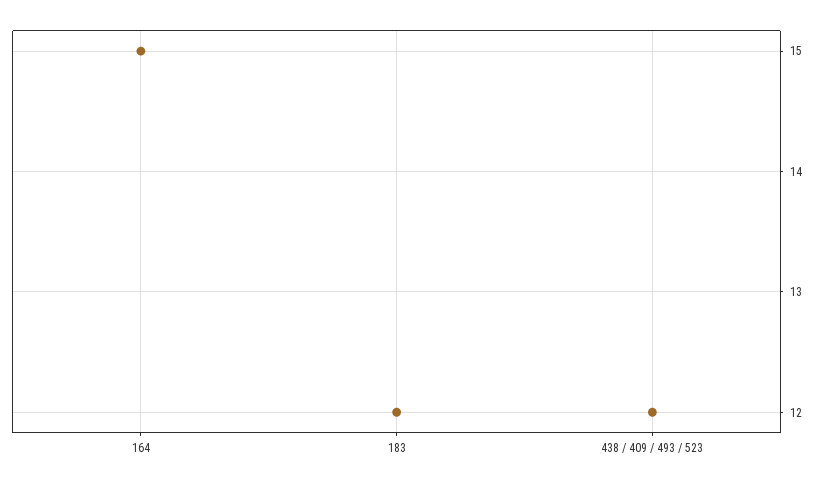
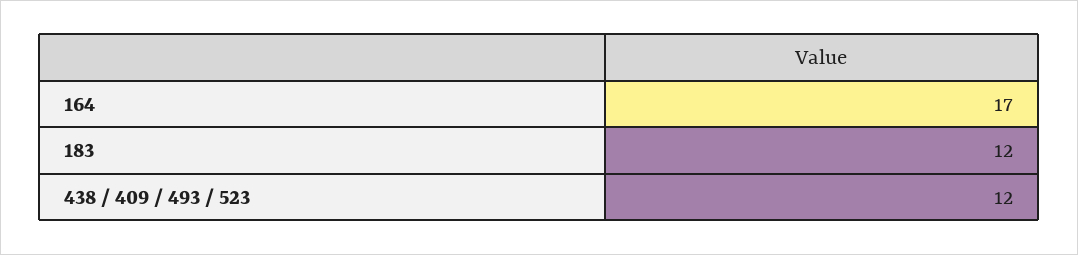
  {
-   "164": 15,
+   "164": 17,
    "183": 12,
    "438 / 409 / 493 / 523": 12
  }

